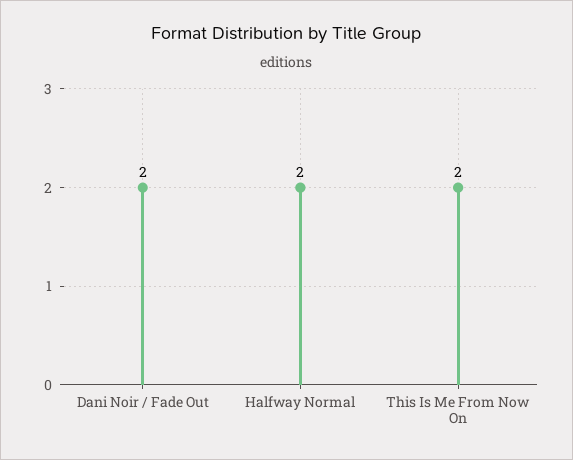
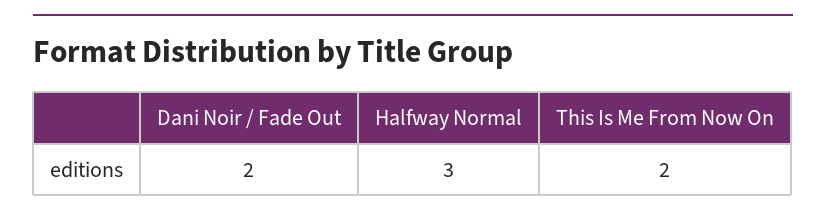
  {
    "Dani Noir / Fade Out": 2,
-   "Halfway Normal": 2,
+   "Halfway Normal": 3,
    "This Is Me From Now On": 2
  }

